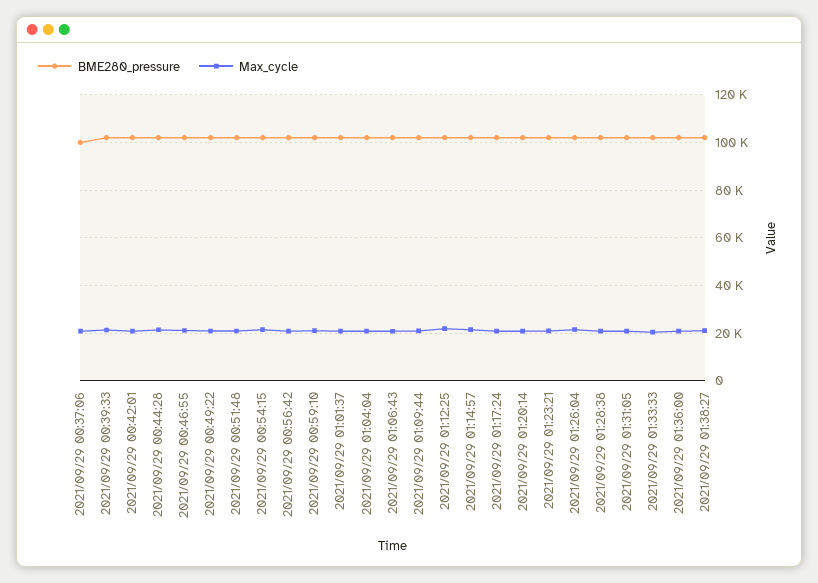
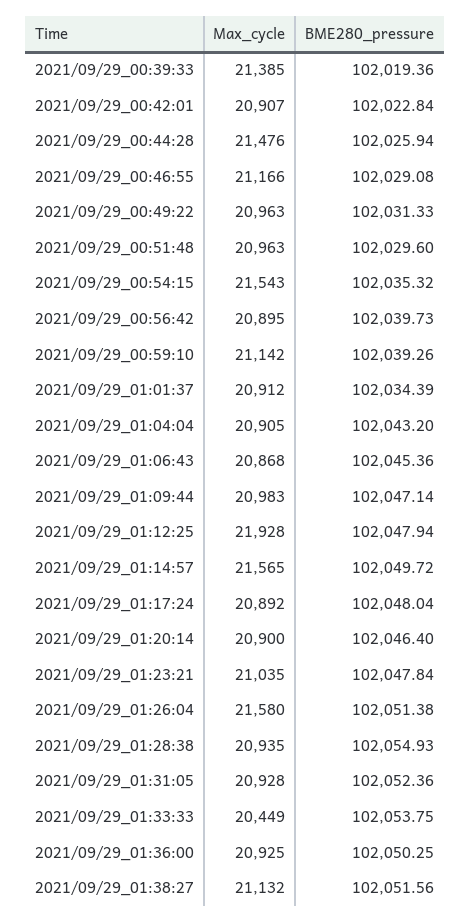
  {
    "BME280_pressure": {
-     "2021/09/29 00:37:06": 100000,
      "2021/09/29 00:39:33": 102019.36,
      "2021/09/29 00:42:01": 102022.84,
      "2021/09/29 00:44:28": 102025.94,
      "2021/09/29 00:46:55": 102029.08,
      "2021/09/29 00:49:22": 102031.33,
      "2021/09/29 00:51:48": 102029.6,
      "2021/09/29 00:54:15": 102035.32,
      "2021/09/29 00:56:42": 102039.73,
      "2021/09/29 00:59:10": 102039.26,
      "2021/09/29 01:01:37": 102034.39,
      "2021/09/29 01:04:04": 102043.2,
      "2021/09/29 01:06:43": 102045.36,
      "2021/09/29 01:09:44": 102047.14,
      "2021/09/29 01:12:25": 102047.94,
      "2021/09/29 01:14:57": 102049.72,
      "2021/09/29 01:17:24": 102048.04,
      "2021/09/29 01:20:14": 102046.4,
      "2021/09/29 01:23:21": 102047.84,
      "2021/09/29 01:26:04": 102051.38,
      "2021/09/29 01:28:38": 102054.93,
      "2021/09/29 01:31:05": 102052.36,
      "2021/09/29 01:33:33": 102053.75,
      "2021/09/29 01:36:00": 102050.25,
      "2021/09/29 01:38:27": 102051.56
    },
    "Max_cycle": {
-     "2021/09/29 00:37:06": 20000,
      "2021/09/29 00:39:33": 21385,
      "2021/09/29 00:42:01": 20907,
      "2021/09/29 00:44:28": 21476,
      "2021/09/29 00:46:55": 21166,
      "2021/09/29 00:49:22": 20963,
      "2021/09/29 00:51:48": 20963,
      "2021/09/29 00:54:15": 21543,
      "2021/09/29 00:56:42": 20895,
      "2021/09/29 00:59:10": 21142,
      "2021/09/29 01:01:37": 20912,
      "2021/09/29 01:04:04": 20905,
      "2021/09/29 01:06:43": 20868,
      "2021/09/29 01:09:44": 20983,
      "2021/09/29 01:12:25": 21928,
      "2021/09/29 01:14:57": 21565,
      "2021/09/29 01:17:24": 20892,
      "2021/09/29 01:20:14": 20900,
      "2021/09/29 01:23:21": 21035,
      "2021/09/29 01:26:04": 21580,
      "2021/09/29 01:28:38": 20935,
      "2021/09/29 01:31:05": 20928,
      "2021/09/29 01:33:33": 20449,
      "2021/09/29 01:36:00": 20925,
      "2021/09/29 01:38:27": 21132
    }
  }

